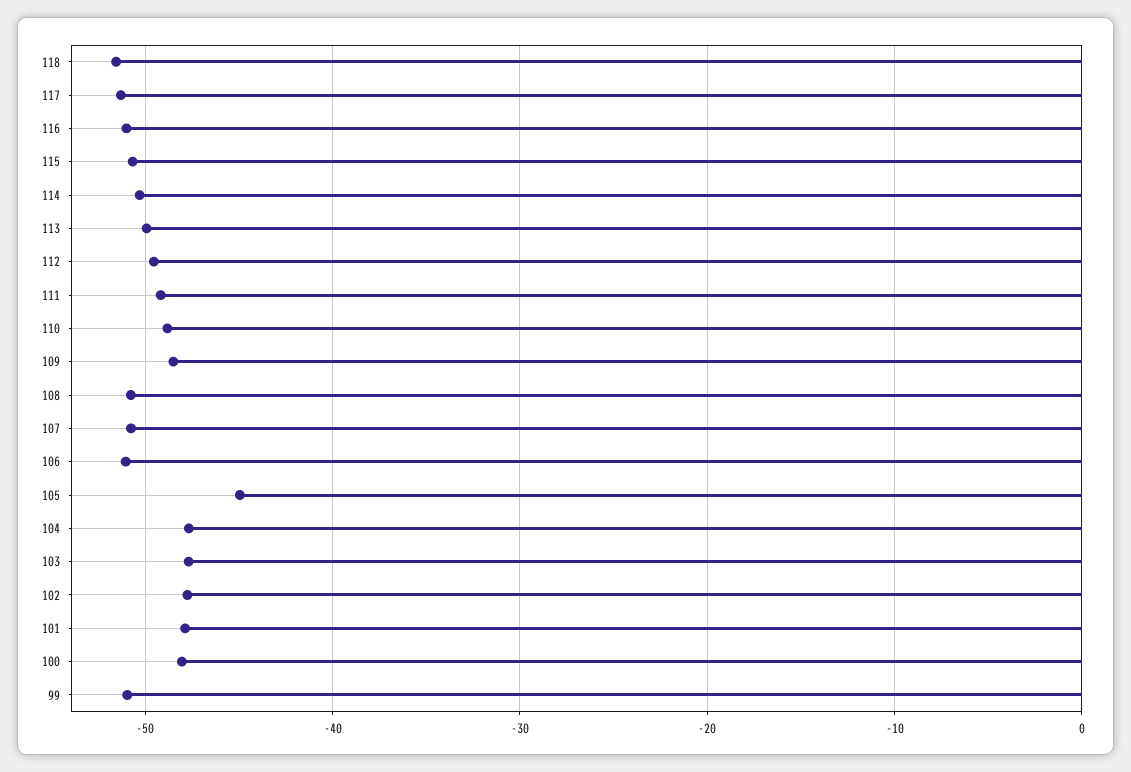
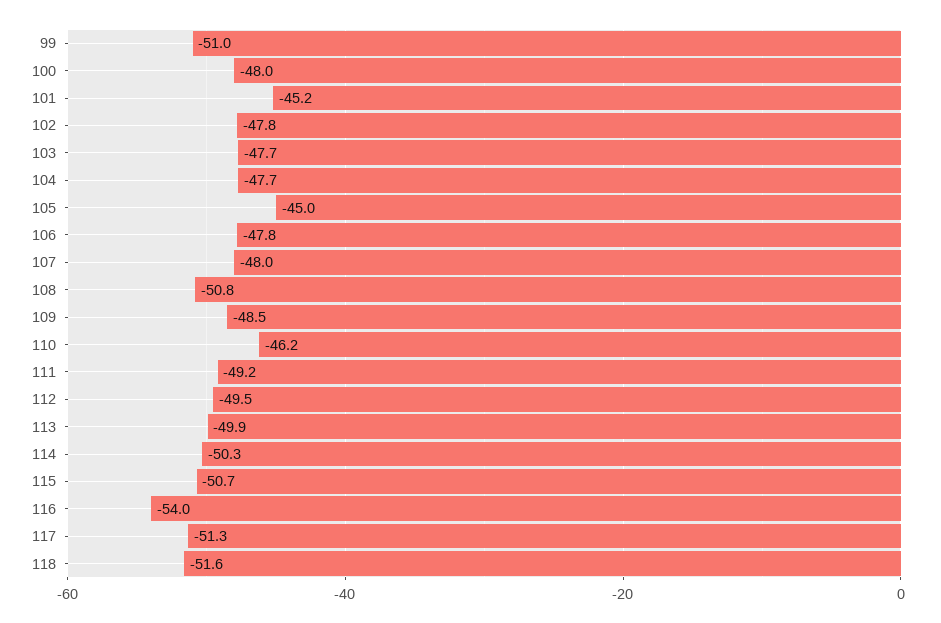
  {
    "118": -51.6,
    "117": -51.3,
-   "116": -51,
+   "116": -54,
    "115": -50.7,
    "114": -50.3,
    "113": -49.9,
    "112": -49.5,
    "111": -49.2,
-   "110": -49,
+   "110": -46.2,
    "109": -48.5,
    "108": -50.8,
-   "107": -51,
+   "107": -48,
-   "106": -51,
+   "106": -47.8,
    "105": -45,
    "104": -47.7,
    "103": -47.7,
    "102": -47.8,
-   "101": -48,
+   "101": -45.2,
    "100": -48,
    "99": -51
  }

